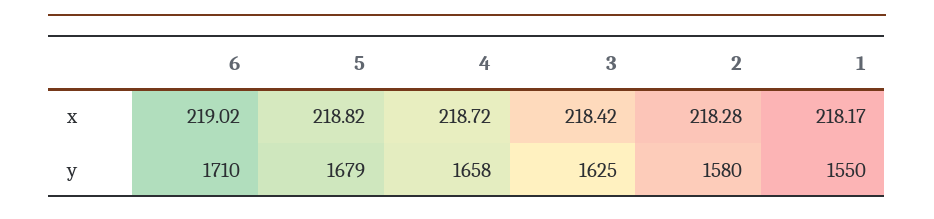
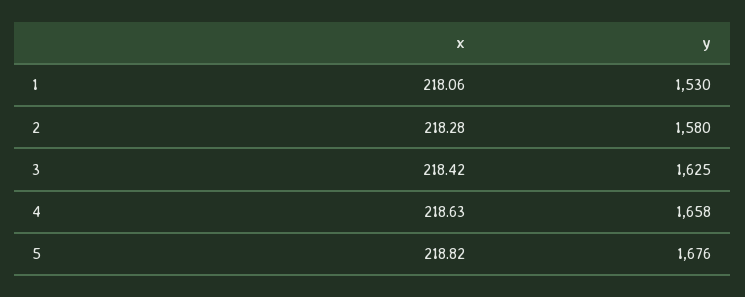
  {
-   "6": {
-     "x": 219.02,
-     "y": 1710
-   },
    "5": {
      "x": 218.82,
-     "y": 1679
+     "y": 1676
    },
    "4": {
-     "x": 218.72,
+     "x": 218.63,
      "y": 1658
    },
    "3": {
      "x": 218.42,
      "y": 1625
    },
    "2": {
      "x": 218.28,
      "y": 1580
    },
    "1": {
-     "x": 218.17,
+     "x": 218.06,
-     "y": 1550
+     "y": 1530
    }
  }

